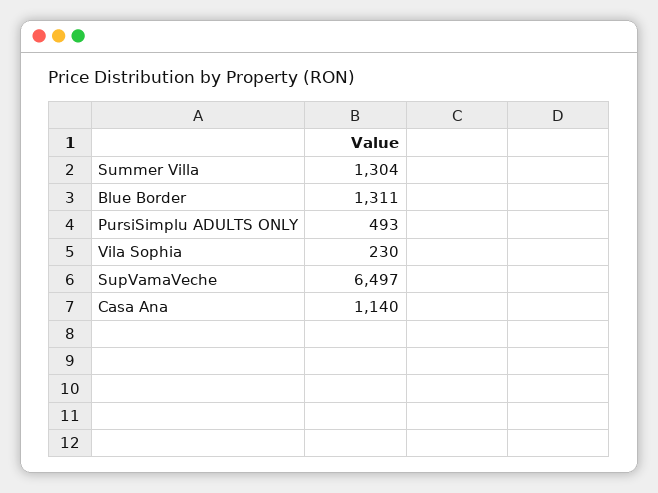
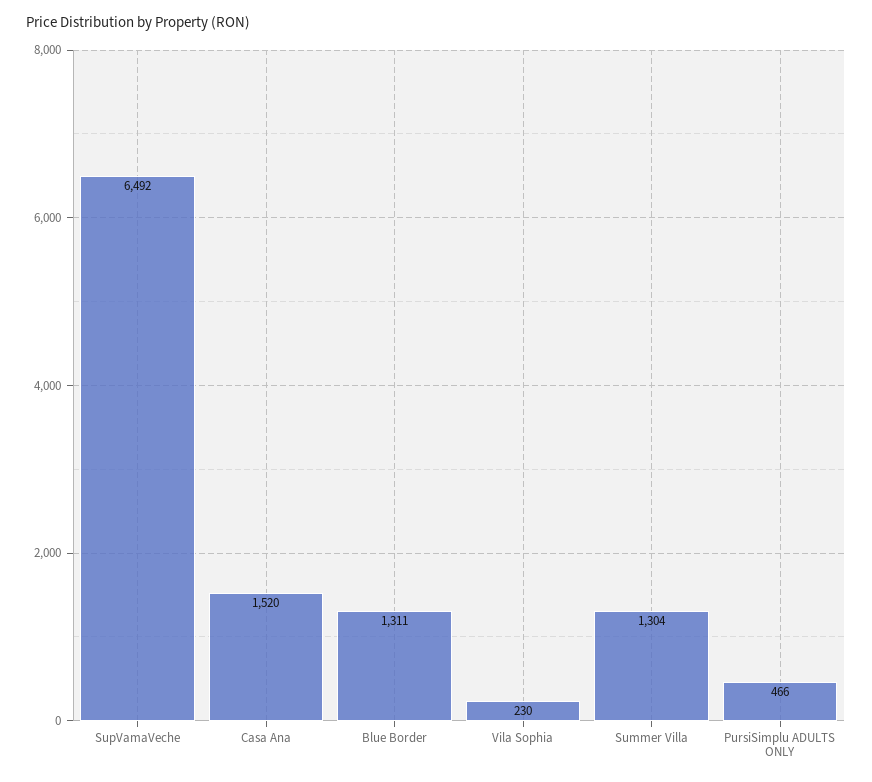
  {
    "Summer Villa": 1304,
    "Blue Border": 1311,
-   "PursiSimplu ADULTS ONLY": 493,
+   "PursiSimplu ADULTS ONLY": 466,
    "Vila Sophia": 230,
-   "SupVamaVeche": 6497,
+   "SupVamaVeche": 6492,
-   "Casa Ana": 1140
+   "Casa Ana": 1520
  }

